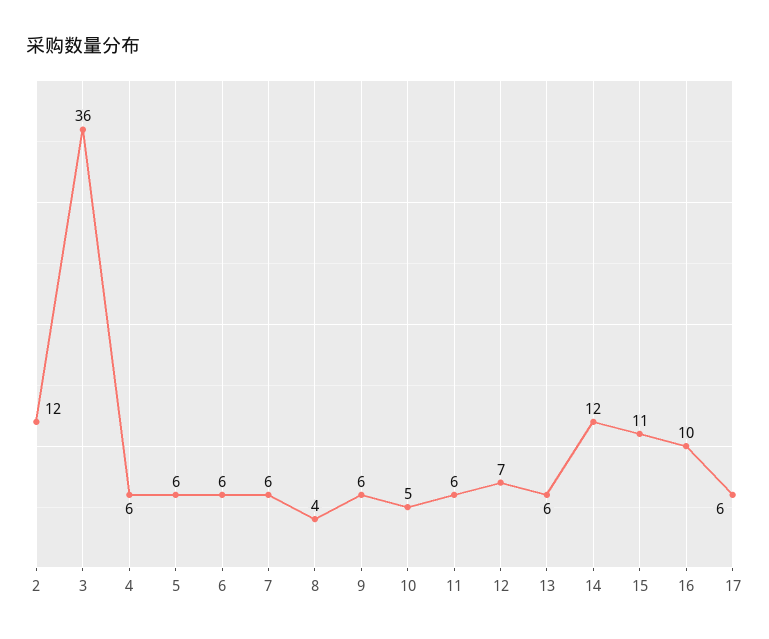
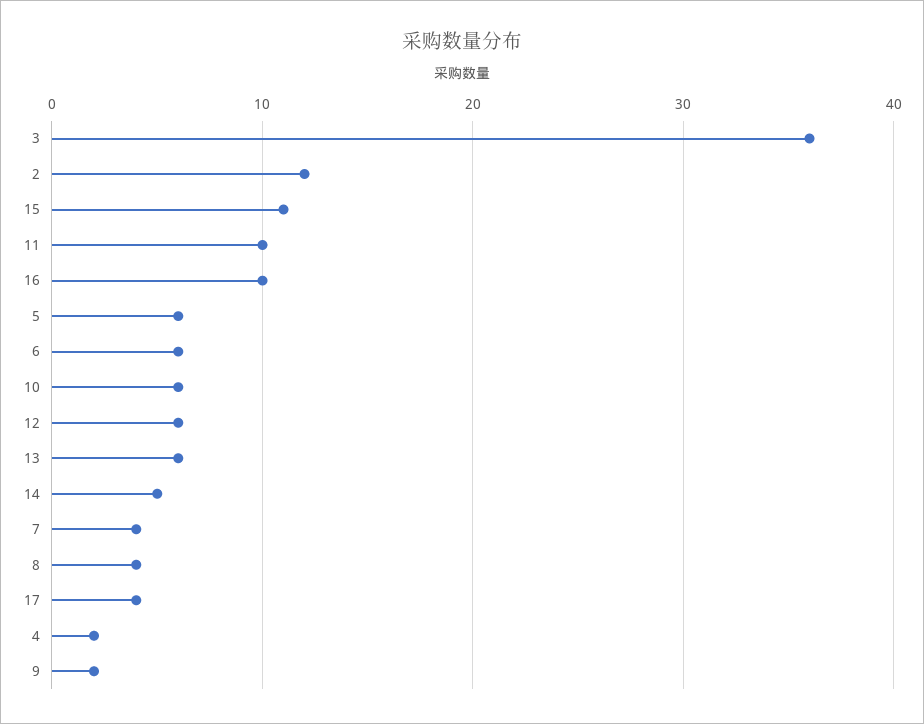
  {
    "2": 12,
    "3": 36,
-   "4": 6,
+   "4": 2,
    "5": 6,
    "6": 6,
-   "7": 6,
+   "7": 4,
    "8": 4,
-   "9": 6,
+   "9": 2,
-   "10": 5,
+   "10": 6,
-   "11": 6,
+   "11": 10,
-   "12": 7,
+   "12": 6,
    "13": 6,
-   "14": 12,
+   "14": 5,
    "15": 11,
    "16": 10,
-   "17": 6
+   "17": 4
  }

